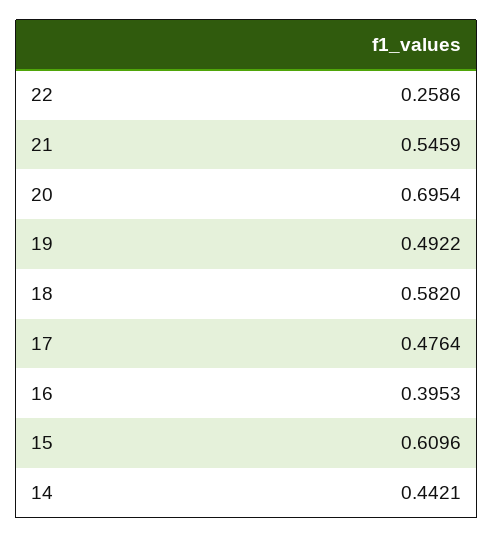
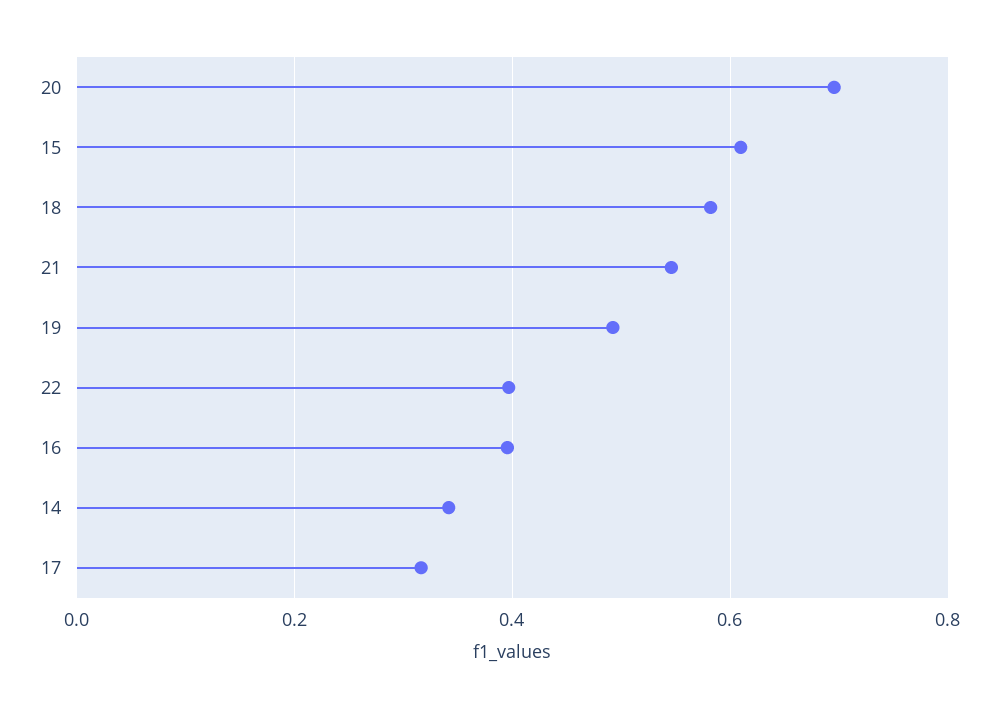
  {
-   "22": 0.2586,
+   "22": 0.4,
    "21": 0.5459,
    "20": 0.6954,
    "19": 0.4922,
    "18": 0.582,
-   "17": 0.4764,
+   "17": 0.32,
    "16": 0.3953,
    "15": 0.6096,
-   "14": 0.4421
+   "14": 0.34
  }

